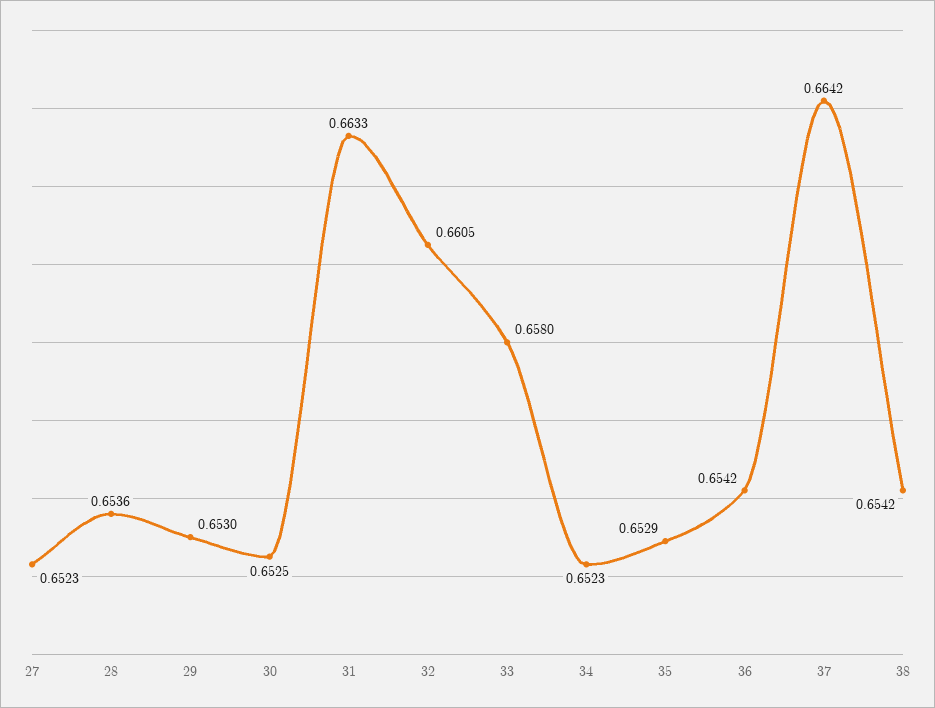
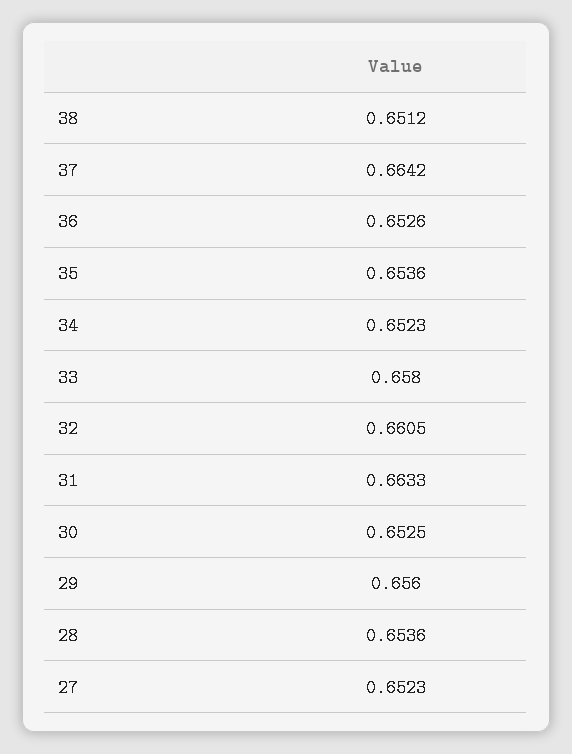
  {
    "27": 0.6523,
    "28": 0.6536,
-   "29": 0.653,
+   "29": 0.656,
    "30": 0.6525,
    "31": 0.6633,
    "32": 0.6605,
    "33": 0.658,
    "34": 0.6523,
-   "35": 0.6529,
+   "35": 0.6536,
-   "36": 0.6542,
+   "36": 0.6526,
    "37": 0.6642,
-   "38": 0.6542
+   "38": 0.6512
  }

